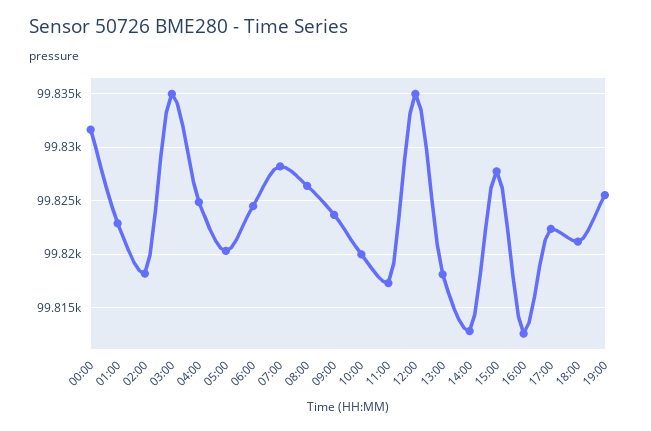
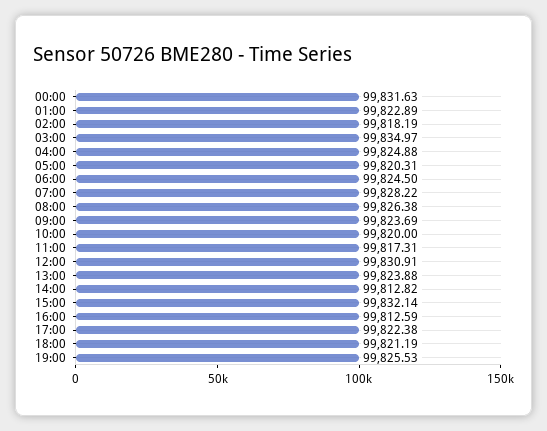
  {
    "00:00": 99831.63,
    "01:00": 99822.89,
    "02:00": 99818.19,
    "03:00": 99834.97,
    "04:00": 99824.88,
    "05:00": 99820.31,
    "06:00": 99824.5,
    "07:00": 99828.22,
    "08:00": 99826.38,
    "09:00": 99823.69,
    "10:00": 99820,
    "11:00": 99817.31,
-   "12:00": 99835,
+   "12:00": 99830.91,
-   "13:00": 99818,
+   "13:00": 99823.88,
    "14:00": 99812.82,
-   "15:00": 99828,
+   "15:00": 99832.14,
    "16:00": 99812.59,
    "17:00": 99822.38,
    "18:00": 99821.19,
    "19:00": 99825.53
  }

